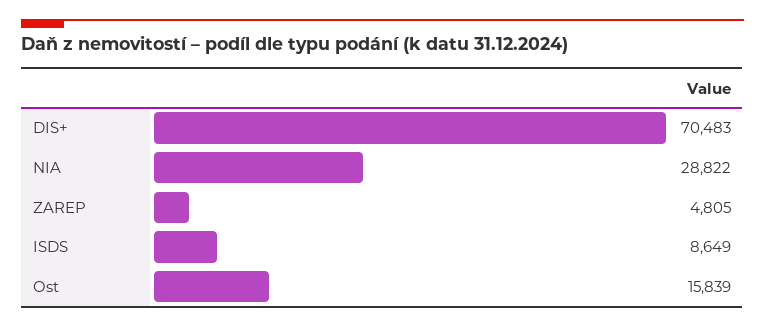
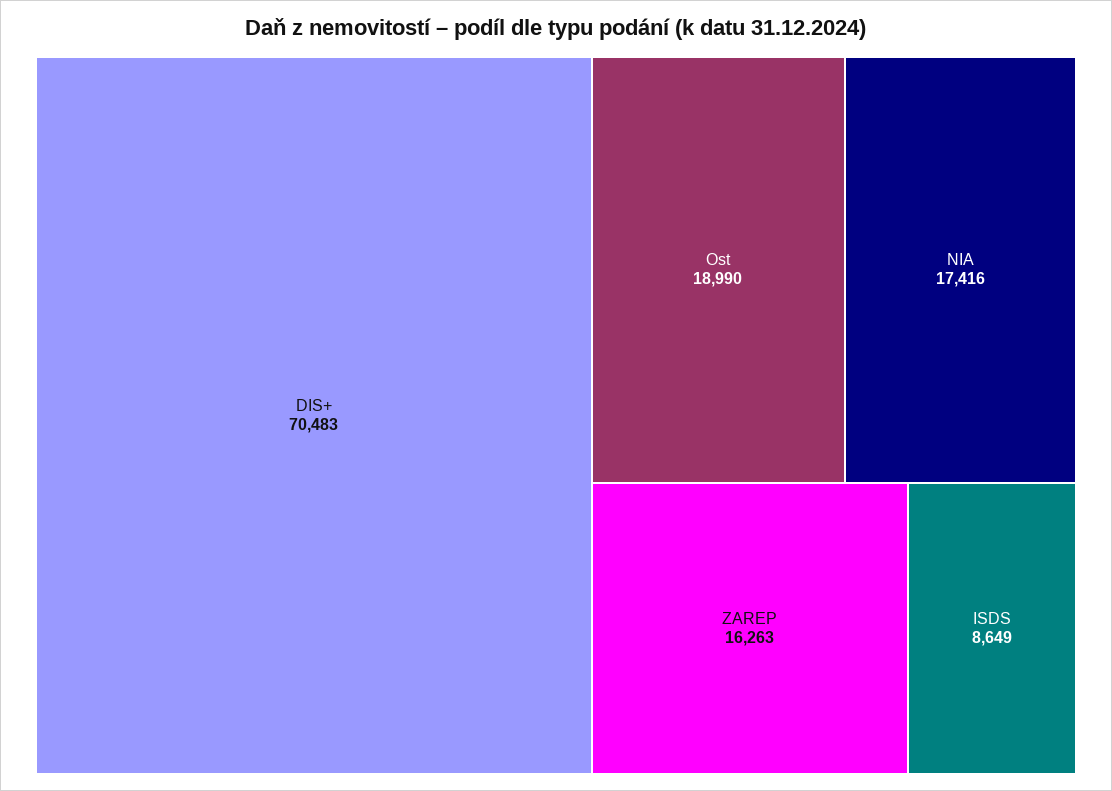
  {
    "DIS+": 70483,
-   "NIA": 28822,
+   "NIA": 17416,
-   "ZAREP": 4805,
+   "ZAREP": 16263,
    "ISDS": 8649,
-   "Ost": 15839
+   "Ost": 18990
  }

